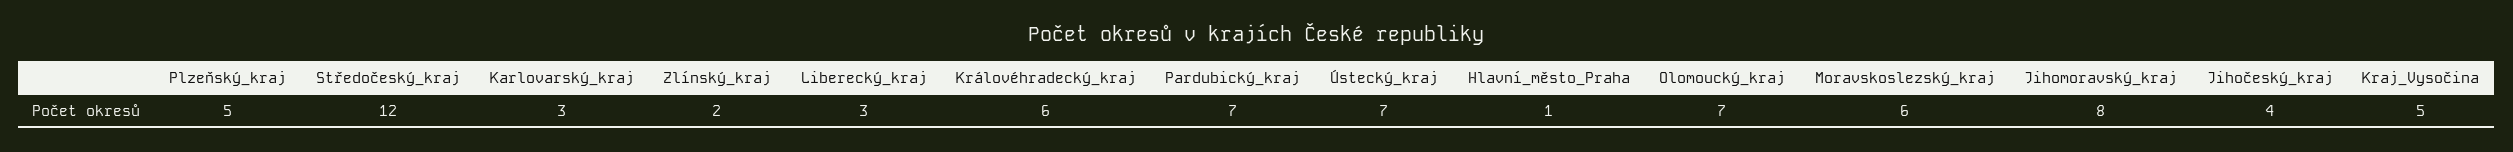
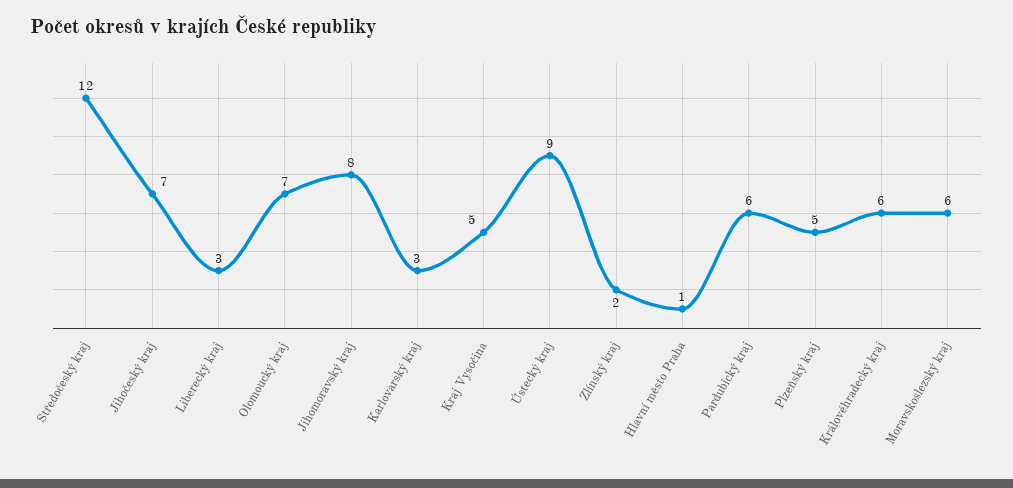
  {
    "Plzeňský_kraj": 5,
    "Středočeský_kraj": 12,
    "Karlovarský_kraj": 3,
    "Zlínský_kraj": 2,
    "Liberecký_kraj": 3,
    "Královéhradecký_kraj": 6,
-   "Pardubický_kraj": 7,
+   "Pardubický_kraj": 6,
-   "Ústecký_kraj": 7,
+   "Ústecký_kraj": 9,
    "Hlavní_město_Praha": 1,
    "Olomoucký_kraj": 7,
    "Moravskoslezský_kraj": 6,
    "Jihomoravský_kraj": 8,
-   "Jihočeský_kraj": 4,
+   "Jihočeský_kraj": 7,
    "Kraj_Vysočina": 5
  }

